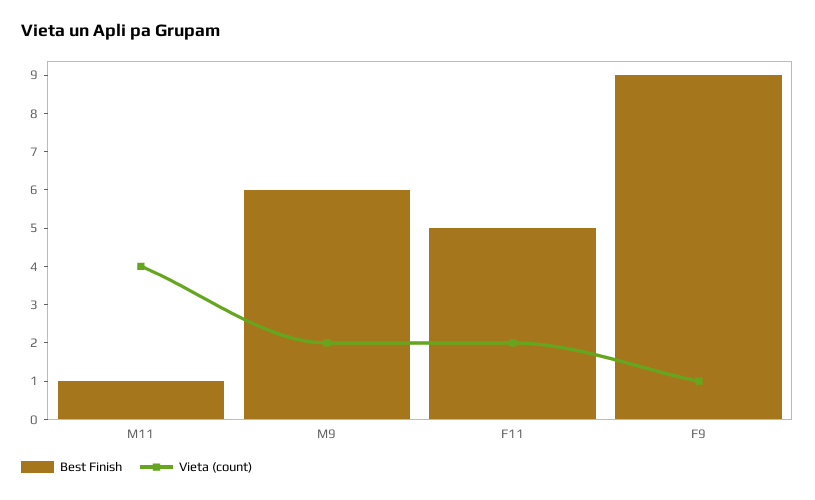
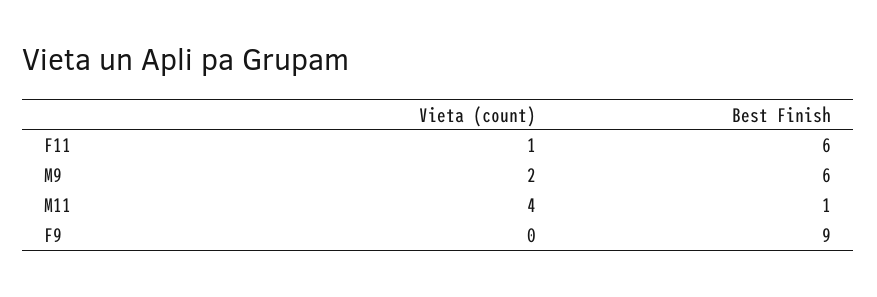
  {
    "Best Finish": {
      "M11": 1,
      "M9": 6,
-     "F11": 5,
+     "F11": 6,
      "F9": 9
    },
    "Vieta (count)": {
      "M11": 4,
      "M9": 2,
-     "F11": 2,
+     "F11": 1,
-     "F9": 1
+     "F9": 0
    }
  }

